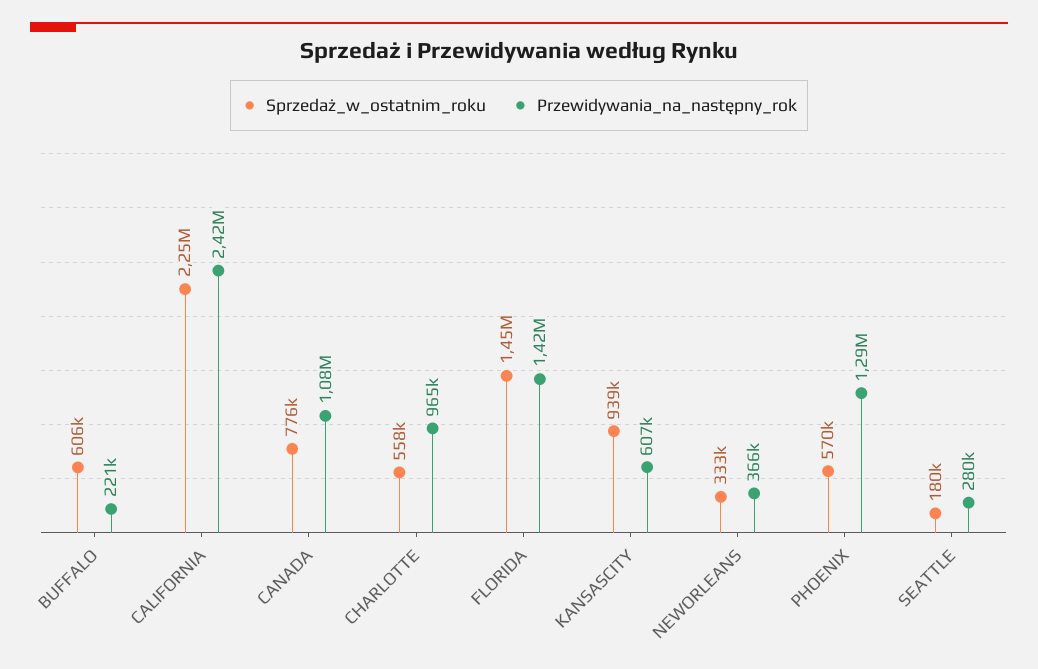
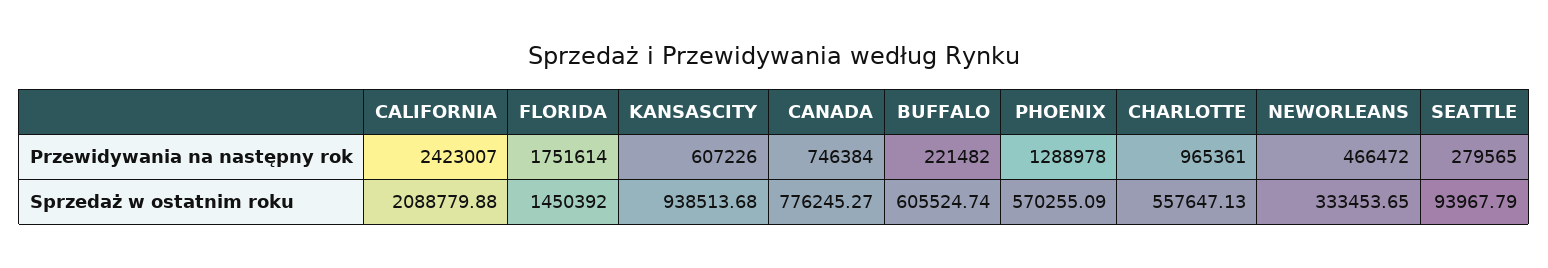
  {
    "Sprzedaż_w_ostatnim_roku": {
      "BUFFALO": 605524.74,
-     "CALIFORNIA": 2250000,
+     "CALIFORNIA": 2088779.88,
      "CANADA": 776245.27,
      "CHARLOTTE": 557647.13,
      "FLORIDA": 1450392,
      "KANSASCITY": 938513.68,
      "NEWORLEANS": 333453.65,
      "PHOENIX": 570255.09,
-     "SEATTLE": 180000
+     "SEATTLE": 93967.79
    },
    "Przewidywania_na_następny_rok": {
      "BUFFALO": 221482,
      "CALIFORNIA": 2423007,
-     "CANADA": 1080000,
+     "CANADA": 746384,
      "CHARLOTTE": 965361,
-     "FLORIDA": 1420000,
+     "FLORIDA": 1751614,
      "KANSASCITY": 607226,
-     "NEWORLEANS": 366000,
+     "NEWORLEANS": 466472,
      "PHOENIX": 1288978,
      "SEATTLE": 279565
    }
  }

